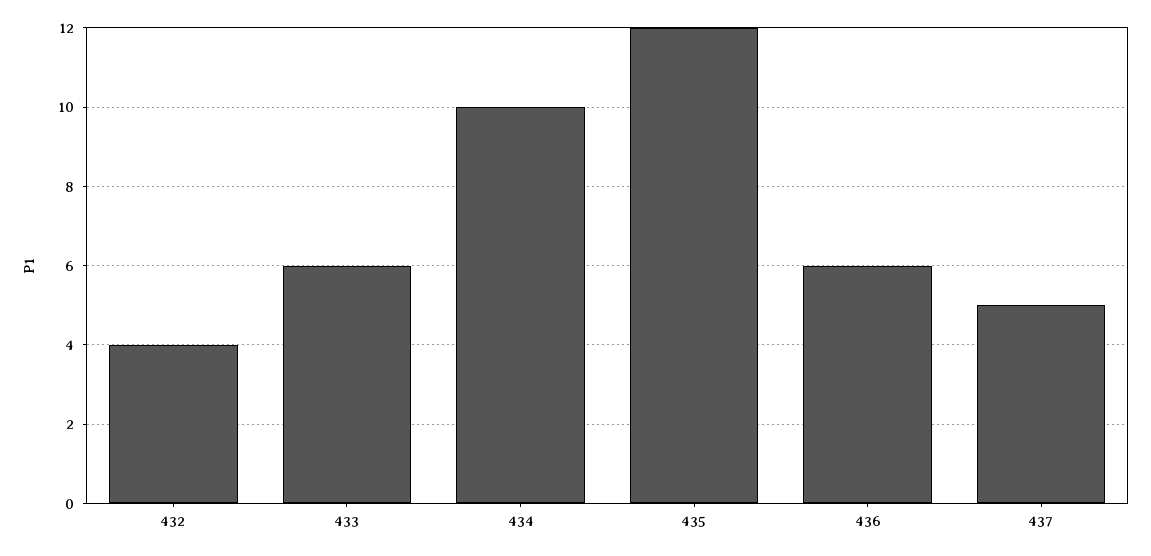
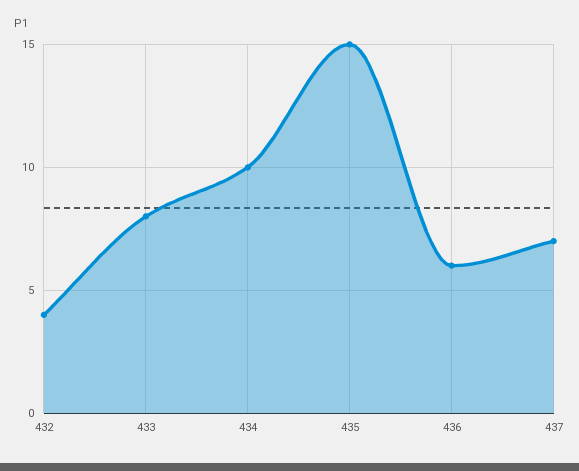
  {
    "432": 4,
-   "433": 6,
+   "433": 8,
    "434": 10,
-   "435": 12,
+   "435": 15,
    "436": 6,
-   "437": 5
+   "437": 7
  }

